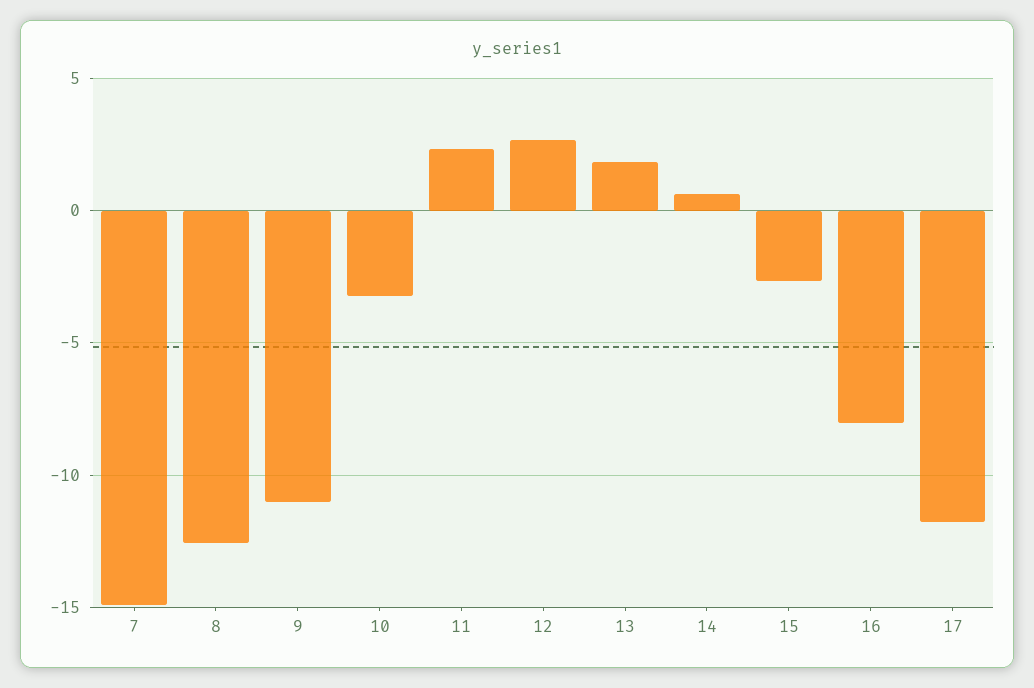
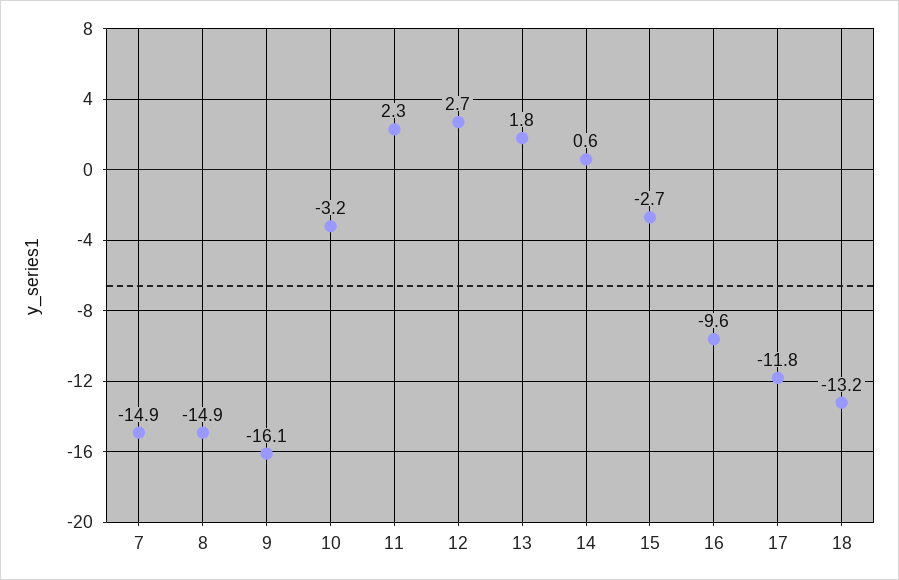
  {
    "7": -14.9,
-   "8": -12.5,
+   "8": -14.9,
-   "9": -11,
+   "9": -16.1,
    "10": -3.2,
    "11": 2.3,
    "12": 2.7,
    "13": 1.8,
    "14": 0.6,
    "15": -2.7,
-   "16": -8,
+   "16": -9.6,
-   "17": -11.8
+   "17": -11.8,
+   "18": -13.2
  }

